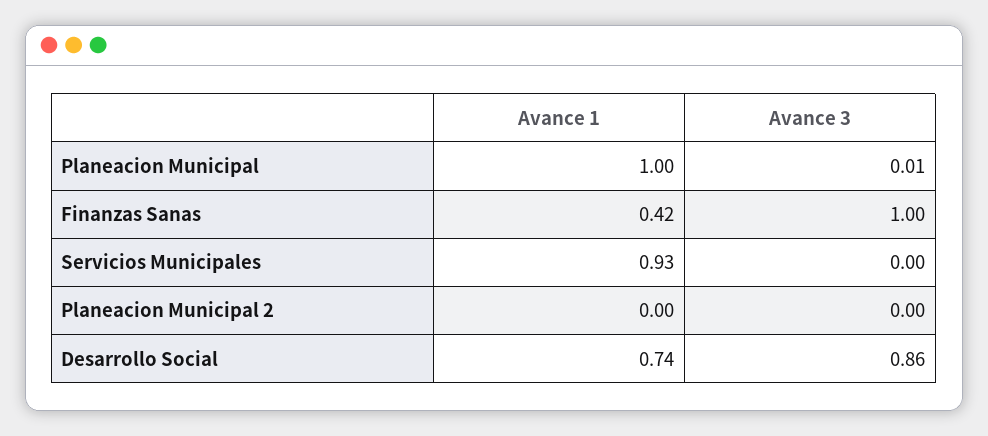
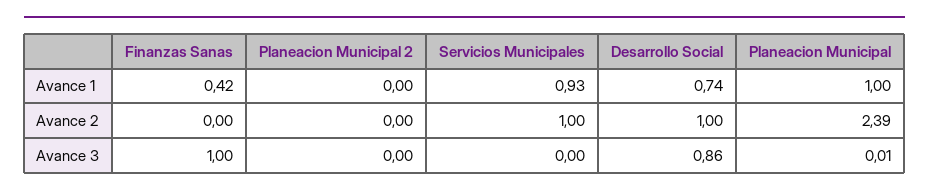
  {
    "Avance 1": {
      "Planeacion Municipal": 1,
      "Finanzas Sanas": 0.42,
      "Servicios Municipales": 0.93,
      "Planeacion Municipal 2": 0,
      "Desarrollo Social": 0.74
    },
    "Avance 3": {
      "Planeacion Municipal": 0.01,
      "Finanzas Sanas": 1,
      "Servicios Municipales": 0,
      "Planeacion Municipal 2": 0,
      "Desarrollo Social": 0.86
-   }
+   },
+   "Avance 2": {
+     "Finanzas Sanas": 0,
+     "Planeacion Municipal 2": 0,
+     "Servicios Municipales": 1,
+     "Desarrollo Social": 1,
+     "Planeacion Municipal": 2.39
+   }
  }

